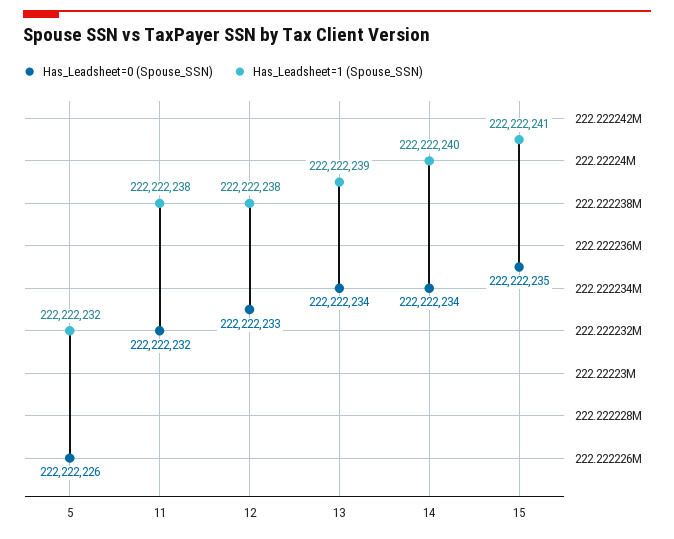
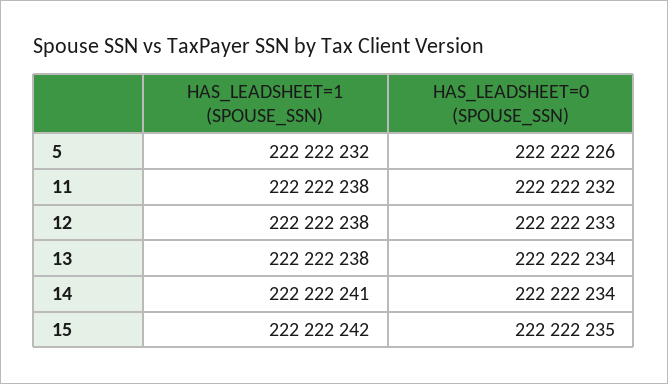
  {
    "Has_Leadsheet=0 (Spouse_SSN)": {
      "5": 222222226,
      "11": 222222232,
      "12": 222222233,
      "13": 222222234,
      "14": 222222234,
      "15": 222222235
    },
    "Has_Leadsheet=1 (Spouse_SSN)": {
      "5": 222222232,
      "11": 222222238,
      "12": 222222238,
-     "13": 222222239,
+     "13": 222222238,
-     "14": 222222240,
+     "14": 222222241,
-     "15": 222222241
+     "15": 222222242
    }
  }

